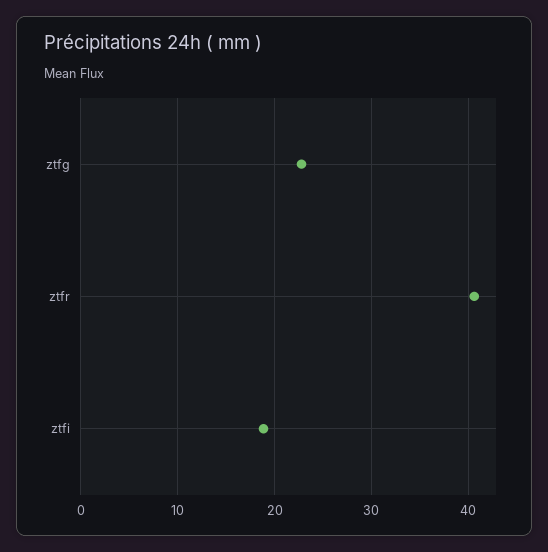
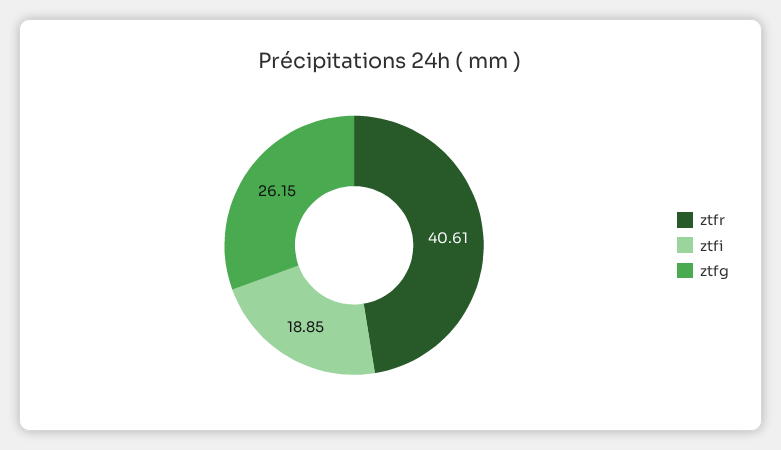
  {
-   "ztfg": 23,
+   "ztfg": 26.15,
    "ztfr": 40.61,
    "ztfi": 18.85
  }

